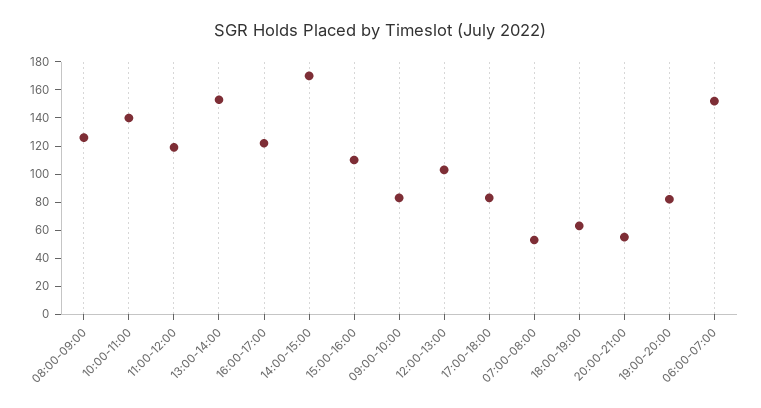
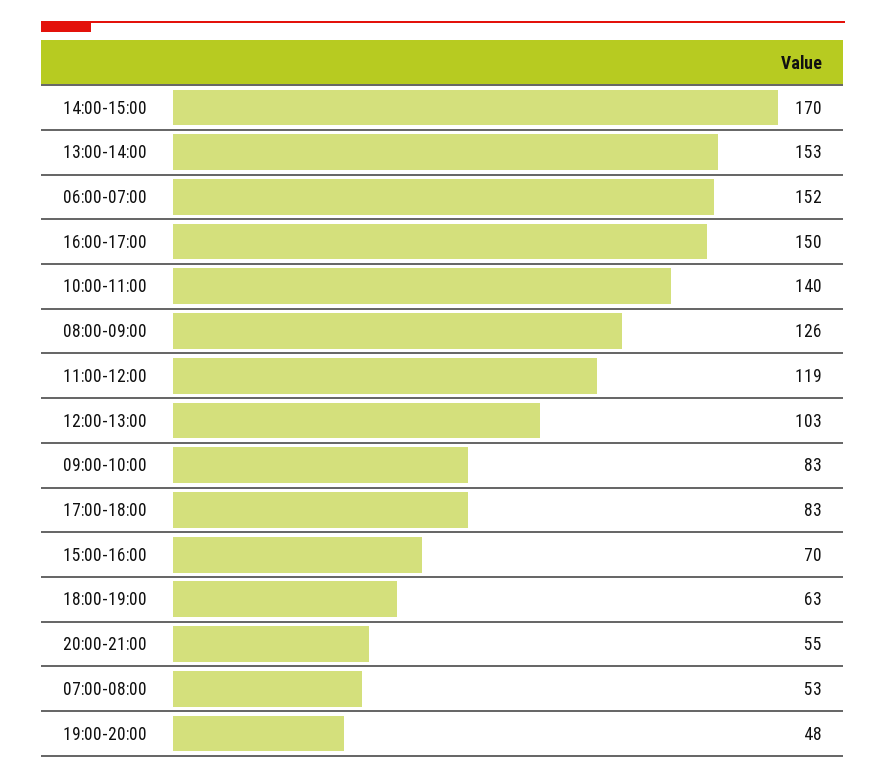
  {
    "08:00-09:00": 126,
    "10:00-11:00": 140,
    "11:00-12:00": 119,
    "13:00-14:00": 153,
-   "16:00-17:00": 120,
+   "16:00-17:00": 150,
    "14:00-15:00": 170,
-   "15:00-16:00": 110,
+   "15:00-16:00": 70,
    "09:00-10:00": 83,
    "12:00-13:00": 103,
    "17:00-18:00": 83,
    "07:00-08:00": 53,
    "18:00-19:00": 63,
    "20:00-21:00": 55,
-   "19:00-20:00": 80,
+   "19:00-20:00": 48,
    "06:00-07:00": 152
  }

